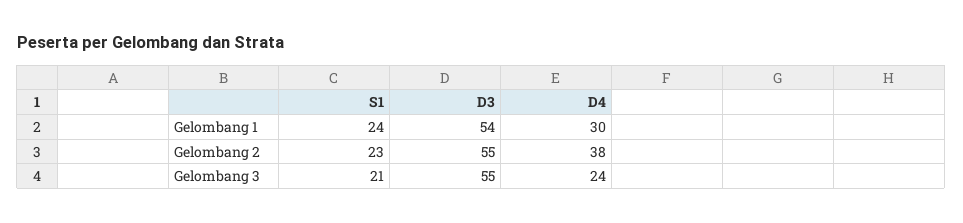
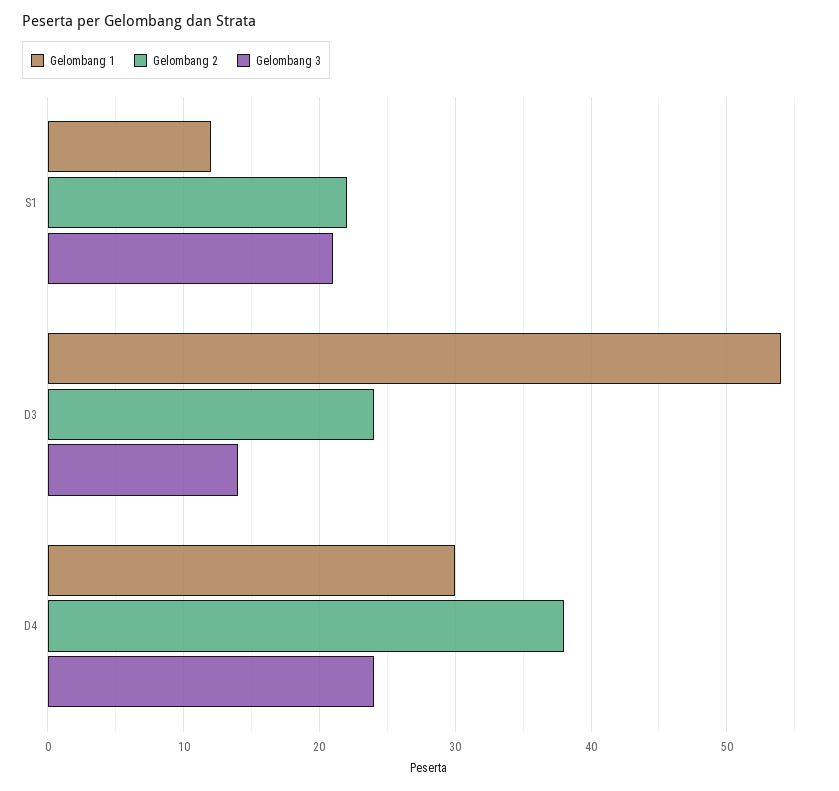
  {
    "Gelombang 1": {
-     "S1": 24,
+     "S1": 12,
      "D3": 54,
      "D4": 30
    },
    "Gelombang 2": {
-     "S1": 23,
+     "S1": 22,
-     "D3": 55,
+     "D3": 24,
      "D4": 38
    },
    "Gelombang 3": {
      "S1": 21,
-     "D3": 55,
+     "D3": 14,
      "D4": 24
    }
  }

